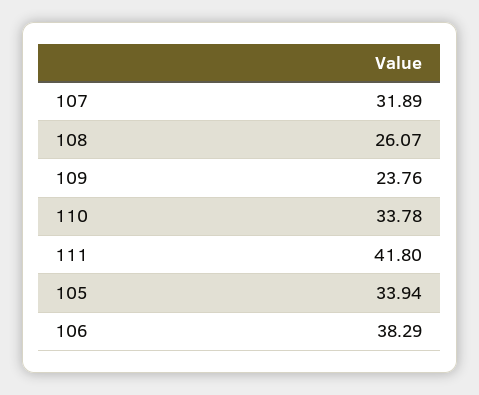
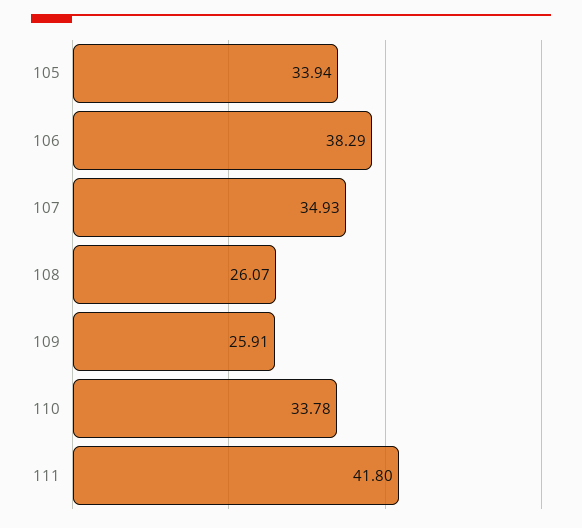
  {
-   "107": 31.89,
+   "107": 34.93,
    "108": 26.07,
-   "109": 23.76,
+   "109": 25.91,
    "110": 33.78,
    "111": 41.8,
    "105": 33.94,
    "106": 38.29
  }

